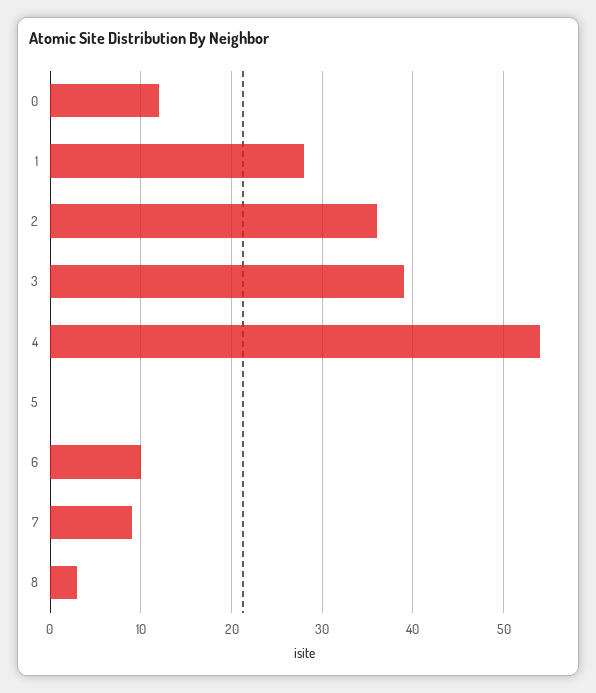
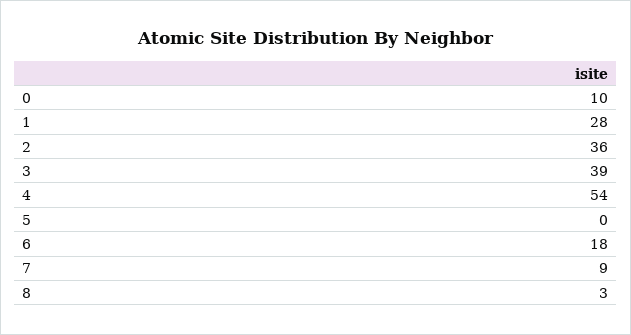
  {
-   "0": 12,
+   "0": 10,
    "1": 28,
    "2": 36,
    "3": 39,
    "4": 54,
    "5": 0,
-   "6": 10,
+   "6": 18,
    "7": 9,
    "8": 3
  }

